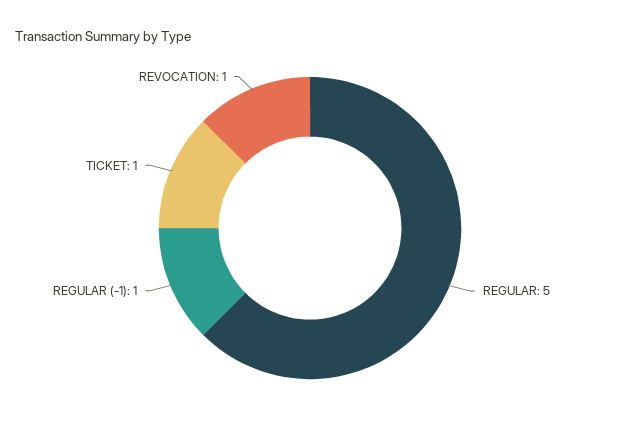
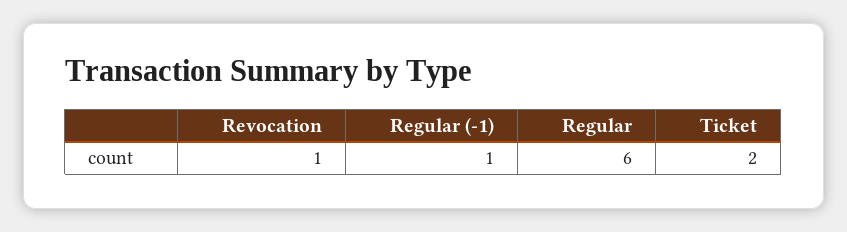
  {
-   "REGULAR": 5,
+   "REGULAR": 6,
    "REGULAR (-1)": 1,
-   "TICKET": 1,
+   "TICKET": 2,
    "REVOCATION": 1
  }

